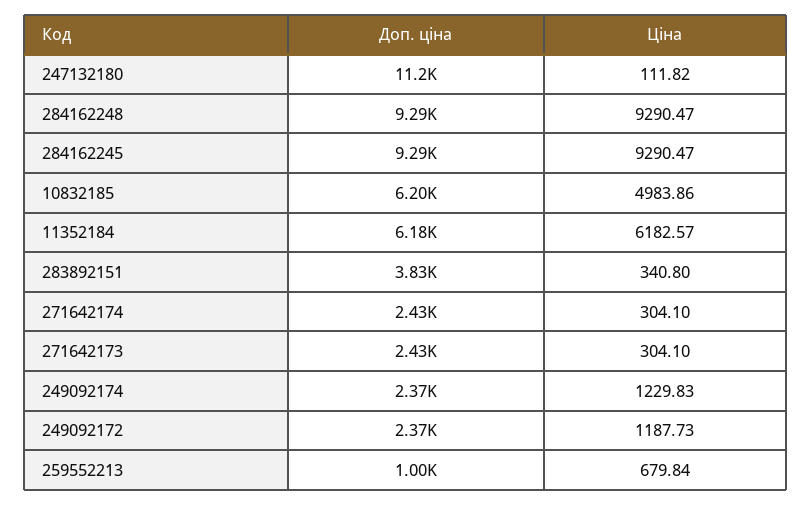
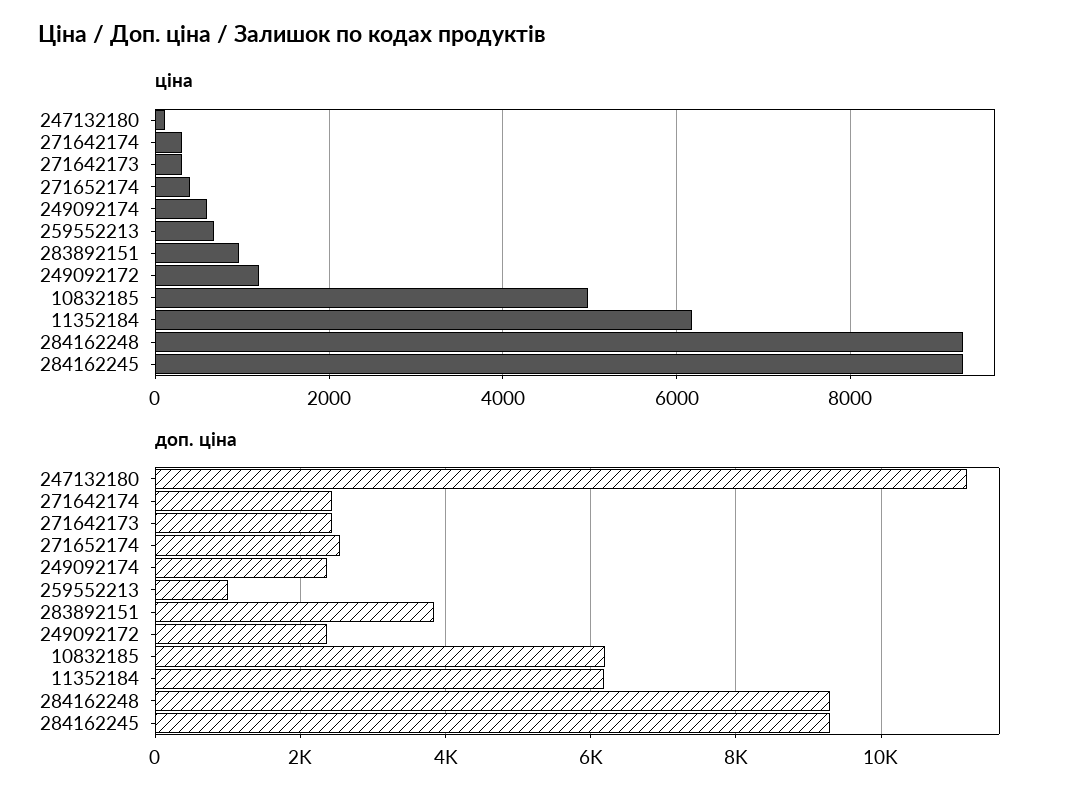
  {
    "Доп. ціна": {
      "247132180": 11200,
      "284162248": 9290,
      "284162245": 9290,
      "10832185": 6200,
      "11352184": 6180,
      "283892151": 3830,
      "271642174": 2430,
      "271642173": 2430,
      "249092174": 2370,
      "249092172": 2370,
-     "259552213": 1000
+     "259552213": 1000,
+     "271652174": 2600
    },
    "Ціна": {
      "247132180": 111.82,
      "284162248": 9290.47,
      "284162245": 9290.47,
      "10832185": 4983.86,
      "11352184": 6182.57,
-     "283892151": 340.8,
+     "283892151": 1000,
      "271642174": 304.1,
      "271642173": 304.1,
-     "249092174": 1229.83,
+     "249092174": 600,
      "249092172": 1187.73,
-     "259552213": 679.84
+     "259552213": 679.84,
+     "271652174": 400
    }
  }

